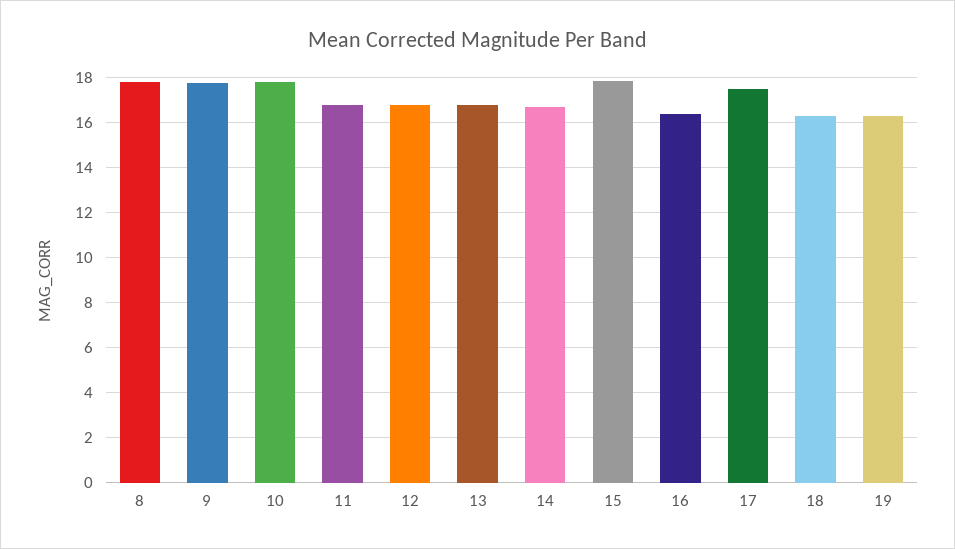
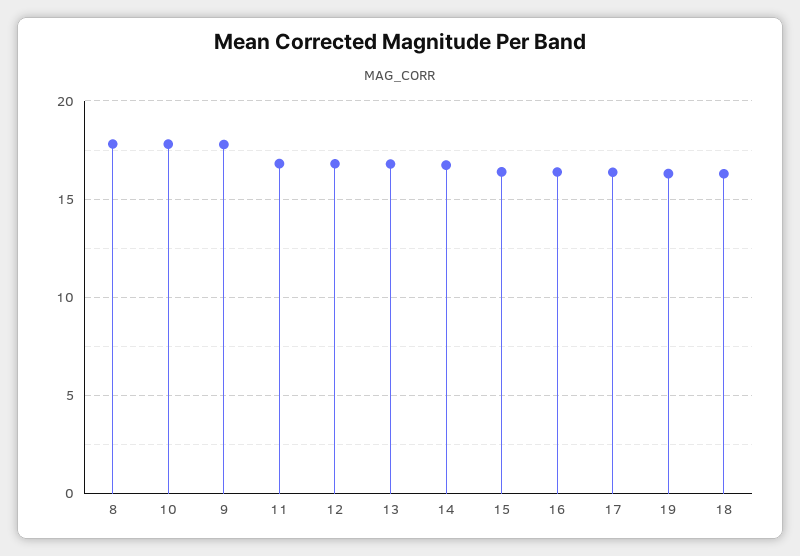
  {
    "8": 18,
    "9": 18,
    "10": 18,
    "11": 17,
    "12": 17,
    "13": 17,
    "14": 16.5,
-   "15": 18,
+   "15": 16.5,
    "16": 16.5,
-   "17": 17.5,
+   "17": 16.5,
    "18": 16.5,
    "19": 16.5
  }

